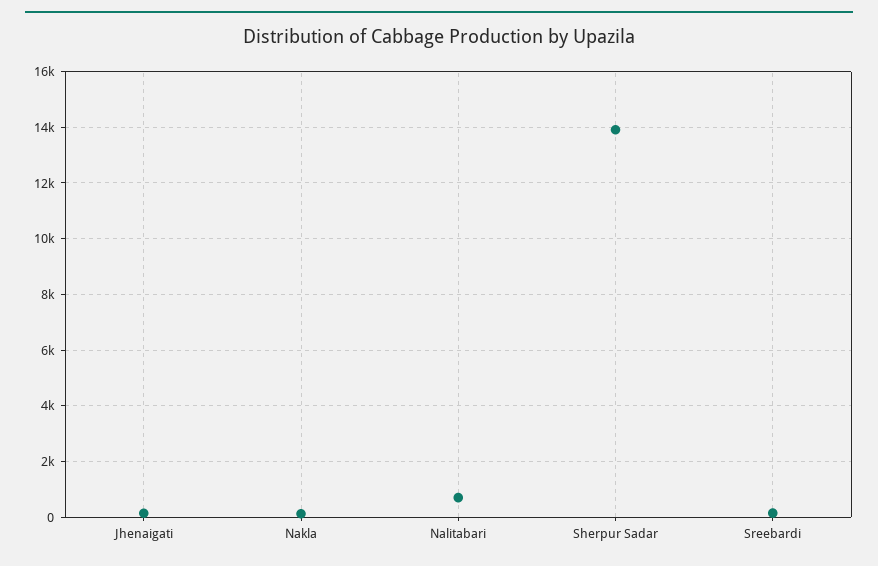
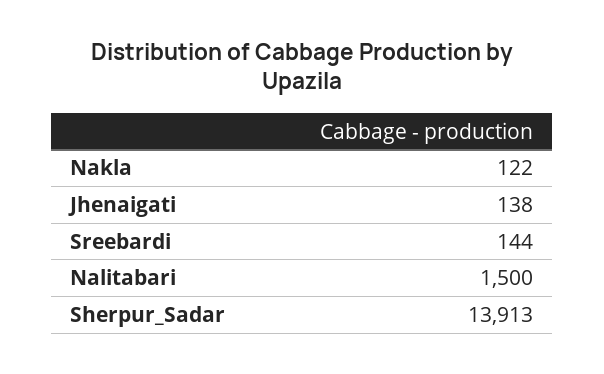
  {
    "Jhenaigati": 138,
    "Nakla": 122,
-   "Nalitabari": 750,
+   "Nalitabari": 1500,
    "Sherpur Sadar": 13913,
    "Sreebardi": 144
  }

